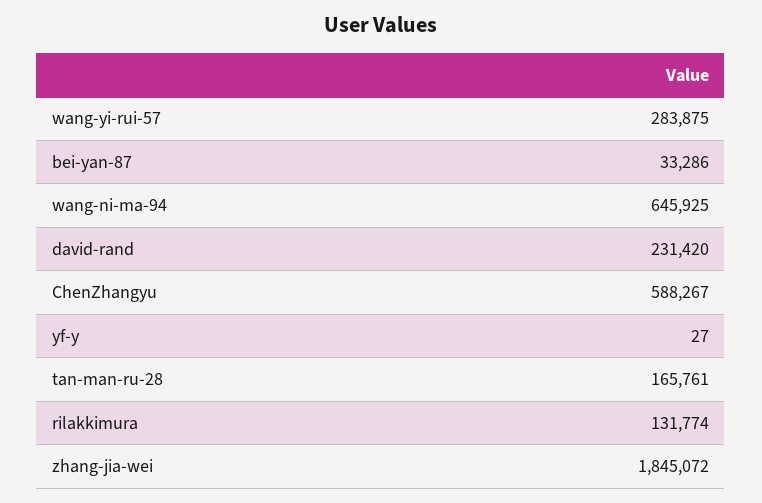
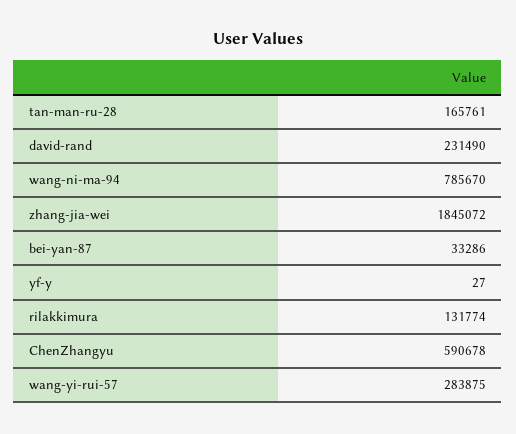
  {
    "wang-yi-rui-57": 283875,
    "bei-yan-87": 33286,
-   "wang-ni-ma-94": 645925,
+   "wang-ni-ma-94": 785670,
-   "david-rand": 231420,
+   "david-rand": 231490,
-   "ChenZhangyu": 588267,
+   "ChenZhangyu": 590678,
    "yf-y": 27,
    "tan-man-ru-28": 165761,
    "rilakkimura": 131774,
    "zhang-jia-wei": 1845072
  }

